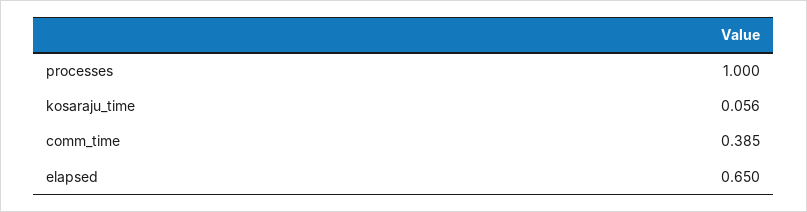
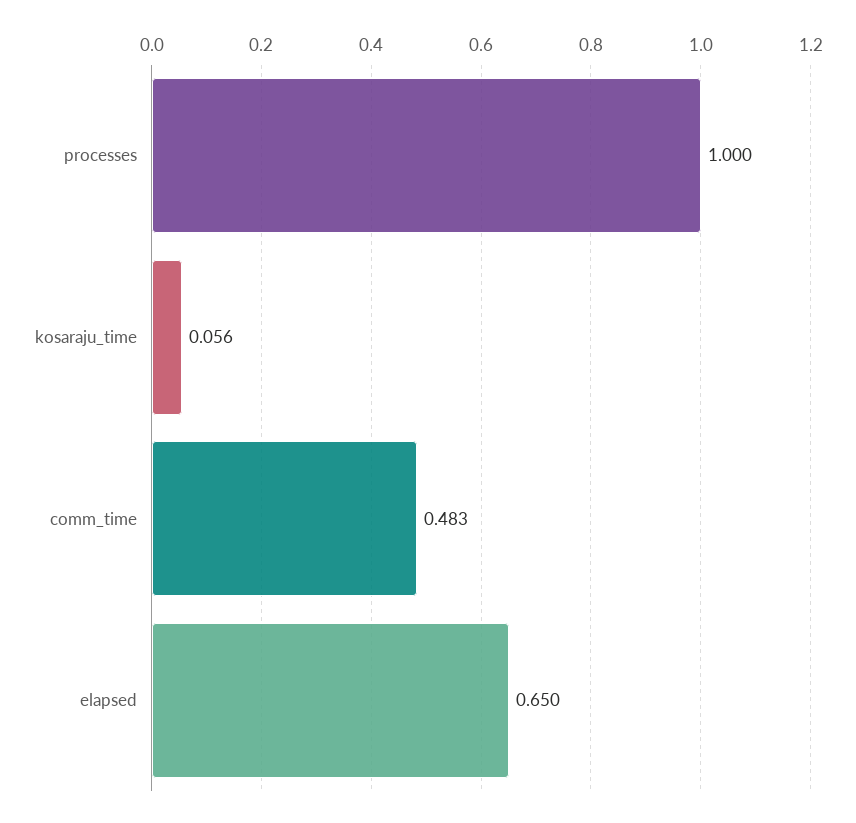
  {
    "processes": 1,
    "kosaraju_time": 0.056,
-   "comm_time": 0.385,
+   "comm_time": 0.483,
    "elapsed": 0.65
  }

